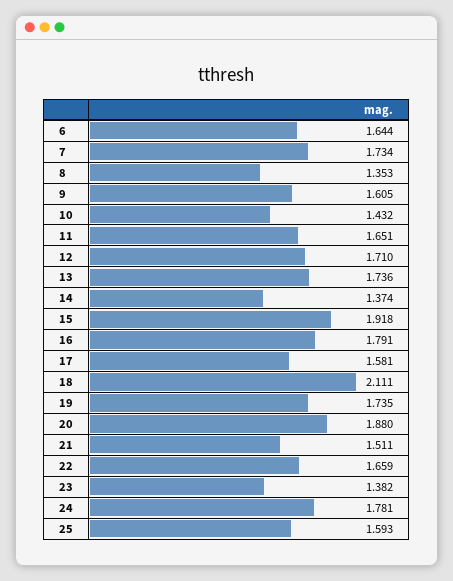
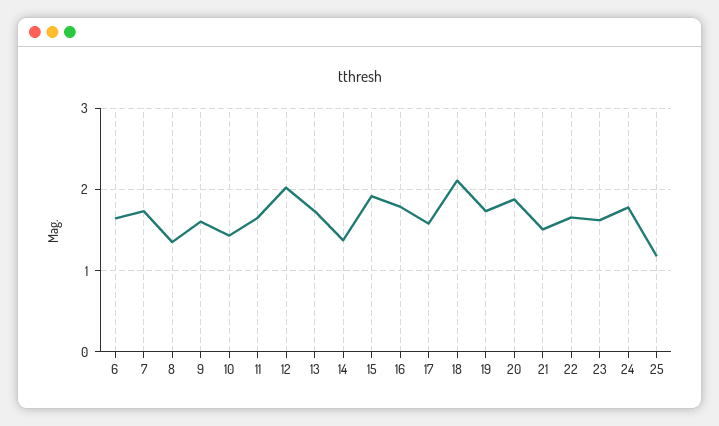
  {
    "6": 1.644,
    "7": 1.734,
    "8": 1.353,
    "9": 1.605,
    "10": 1.432,
    "11": 1.651,
-   "12": 1.71,
+   "12": 2,
    "13": 1.736,
    "14": 1.374,
    "15": 1.918,
    "16": 1.791,
    "17": 1.581,
    "18": 2.111,
    "19": 1.735,
    "20": 1.88,
    "21": 1.511,
    "22": 1.659,
-   "23": 1.382,
+   "23": 1.6,
    "24": 1.781,
-   "25": 1.593
+   "25": 1.2
  }

